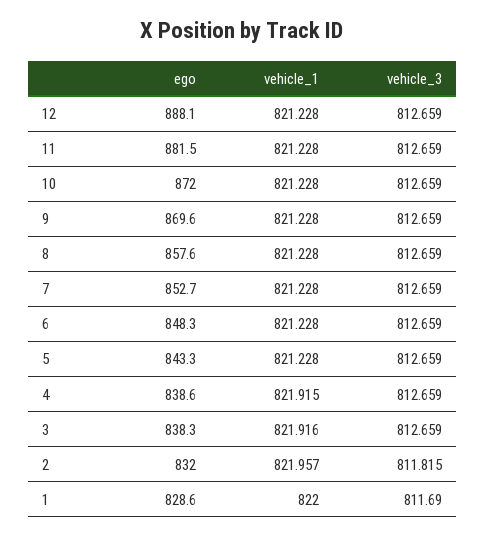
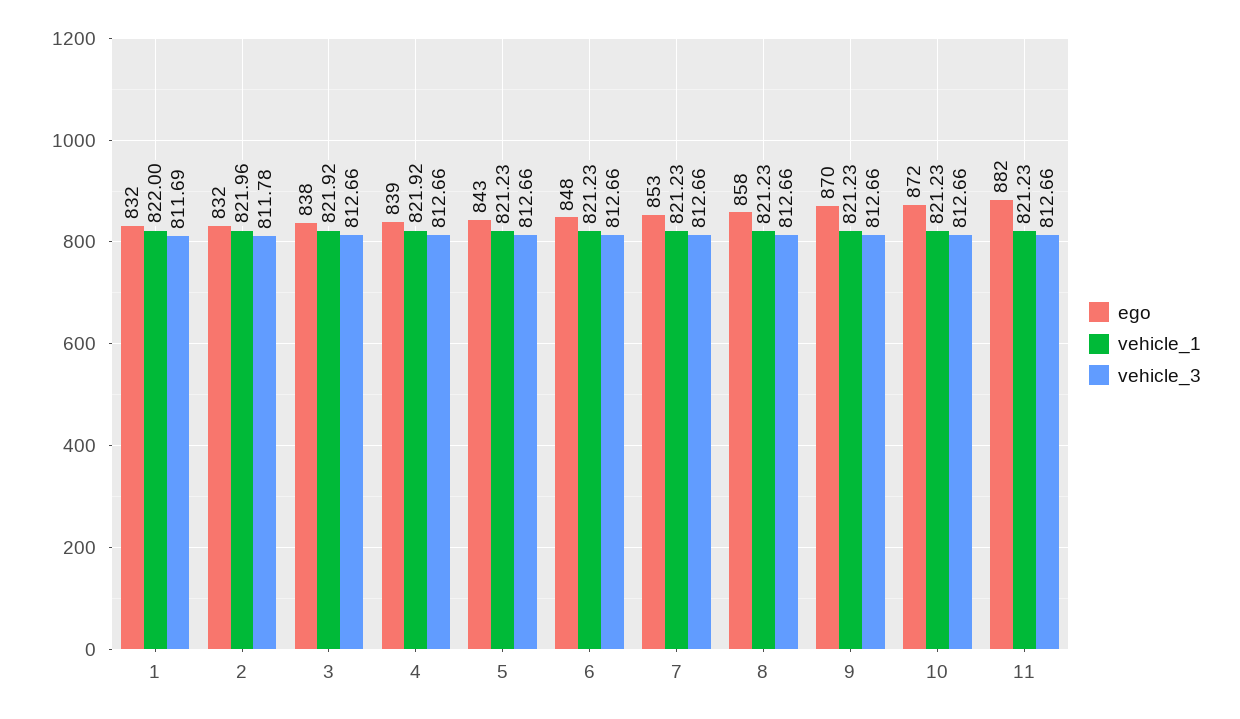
  {
    "ego": {
-     "12": 888.1,
      "11": 881.5,
      "10": 872,
      "9": 869.6,
      "8": 857.6,
      "7": 852.7,
      "6": 848.3,
      "5": 843.3,
      "4": 838.6,
      "3": 838.3,
      "2": 832,
-     "1": 828.6
+     "1": 832
    },
    "vehicle_1": {
-     "12": 821.228,
      "11": 821.228,
      "10": 821.228,
      "9": 821.228,
      "8": 821.228,
      "7": 821.228,
      "6": 821.228,
      "5": 821.228,
      "4": 821.915,
      "3": 821.916,
      "2": 821.957,
      "1": 822
    },
    "vehicle_3": {
-     "12": 812.659,
      "11": 812.659,
      "10": 812.659,
      "9": 812.659,
      "8": 812.659,
      "7": 812.659,
      "6": 812.659,
      "5": 812.659,
      "4": 812.659,
      "3": 812.659,
-     "2": 811.815,
+     "2": 811.78,
      "1": 811.69
    }
  }

